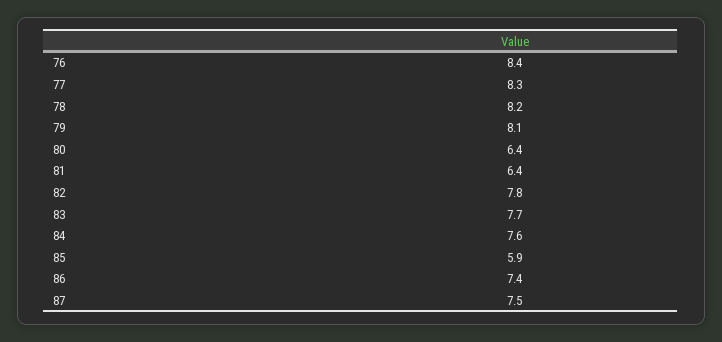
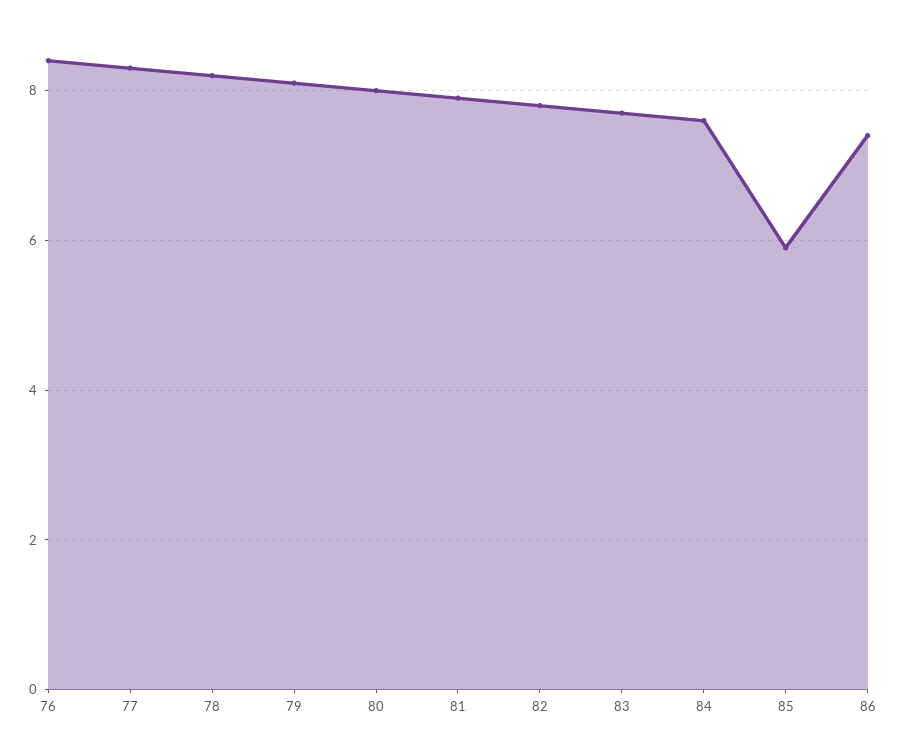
  {
    "76": 8.4,
    "77": 8.3,
    "78": 8.2,
    "79": 8.1,
-   "80": 6.4,
+   "80": 8,
-   "81": 6.4,
+   "81": 8,
    "82": 7.8,
    "83": 7.7,
    "84": 7.6,
    "85": 5.9,
-   "86": 7.4,
+   "86": 7.4
-   "87": 7.5
  }

